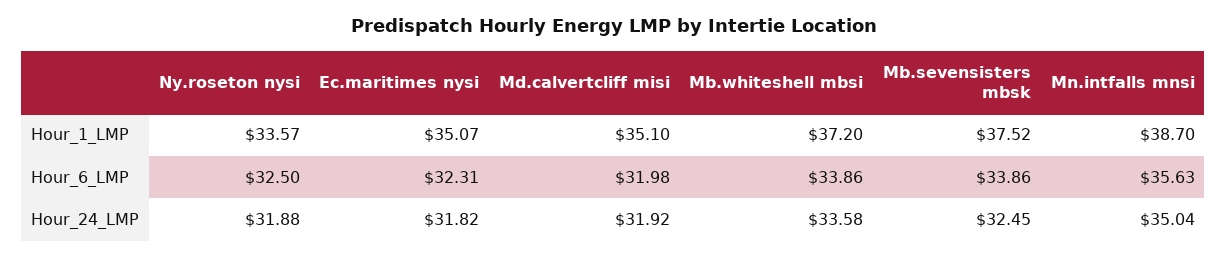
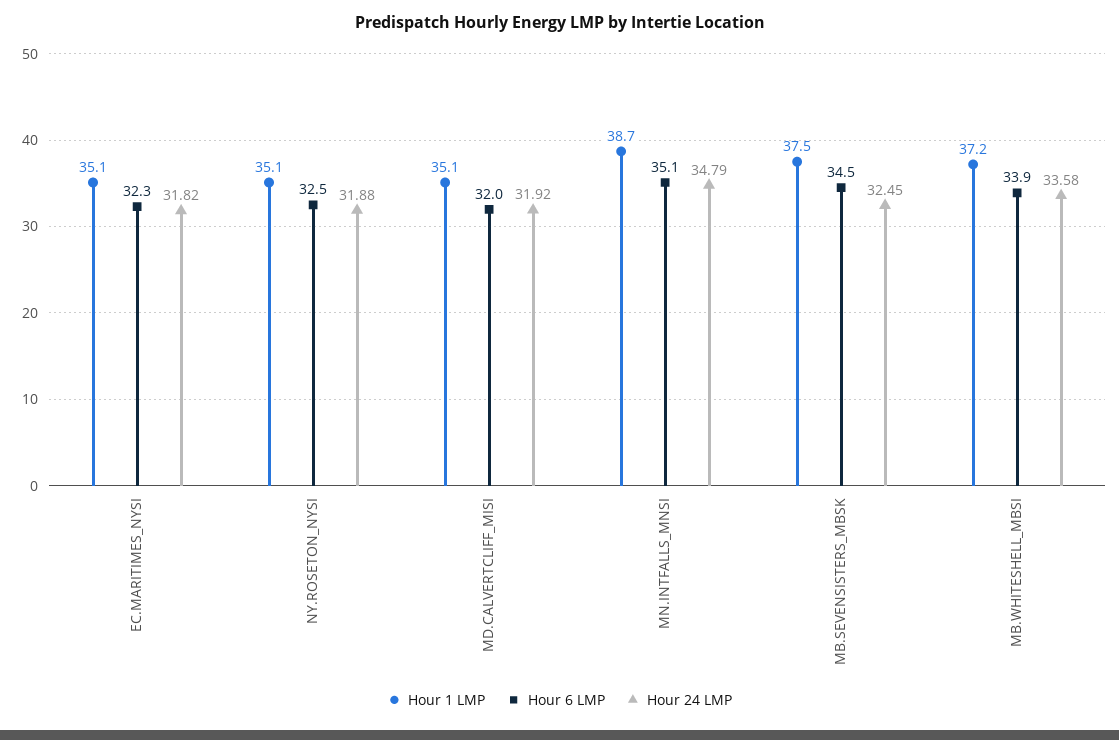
  {
    "Hour_1_LMP": {
-     "Ny.roseton nysi": 33.57,
+     "Ny.roseton nysi": 35.1,
      "Ec.maritimes nysi": 35.07,
      "Md.calvertcliff misi": 35.1,
      "Mb.whiteshell mbsi": 37.2,
      "Mb.sevensisters mbsk": 37.52,
      "Mn.intfalls mnsi": 38.7
    },
    "Hour_6_LMP": {
      "Ny.roseton nysi": 32.5,
      "Ec.maritimes nysi": 32.31,
      "Md.calvertcliff misi": 31.98,
      "Mb.whiteshell mbsi": 33.86,
-     "Mb.sevensisters mbsk": 33.86,
+     "Mb.sevensisters mbsk": 34.5,
-     "Mn.intfalls mnsi": 35.63
+     "Mn.intfalls mnsi": 35.1
    },
    "Hour_24_LMP": {
      "Ny.roseton nysi": 31.88,
      "Ec.maritimes nysi": 31.82,
      "Md.calvertcliff misi": 31.92,
      "Mb.whiteshell mbsi": 33.58,
      "Mb.sevensisters mbsk": 32.45,
-     "Mn.intfalls mnsi": 35.04
+     "Mn.intfalls mnsi": 34.79
    }
  }

